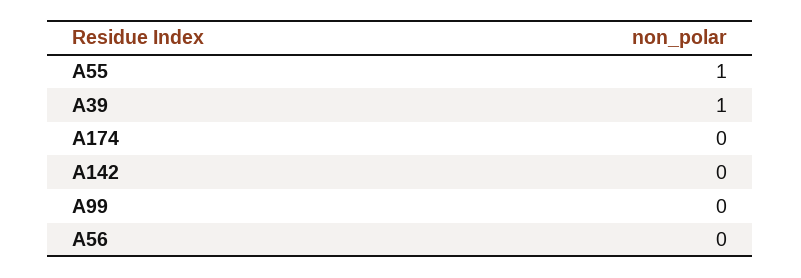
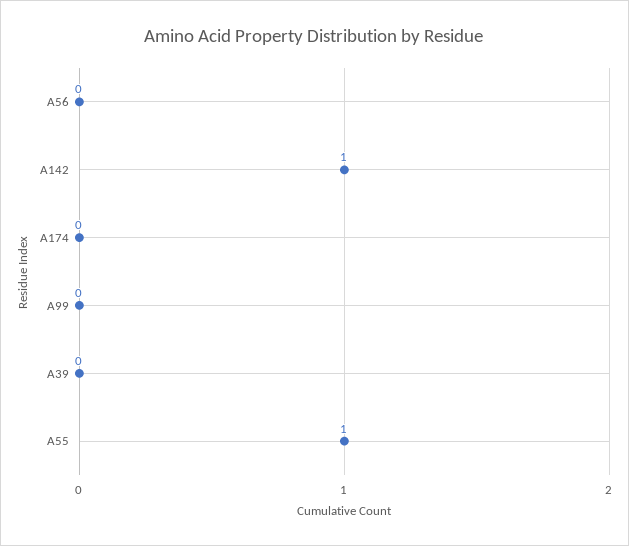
  {
    "A55": 1,
-   "A39": 1,
+   "A39": 0,
    "A174": 0,
-   "A142": 0,
+   "A142": 1,
    "A99": 0,
    "A56": 0
  }

